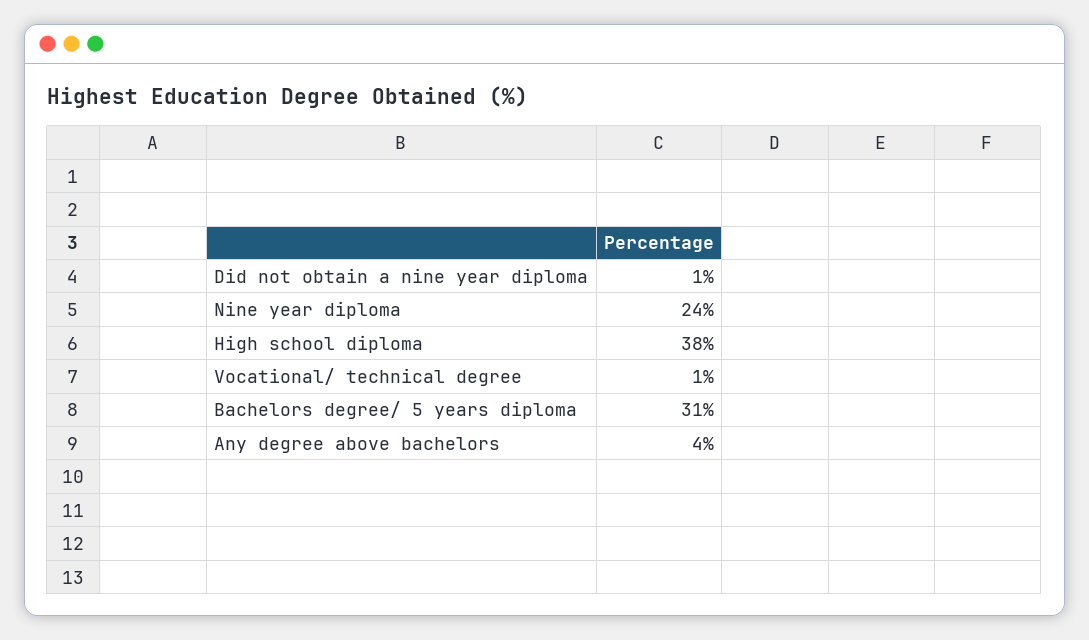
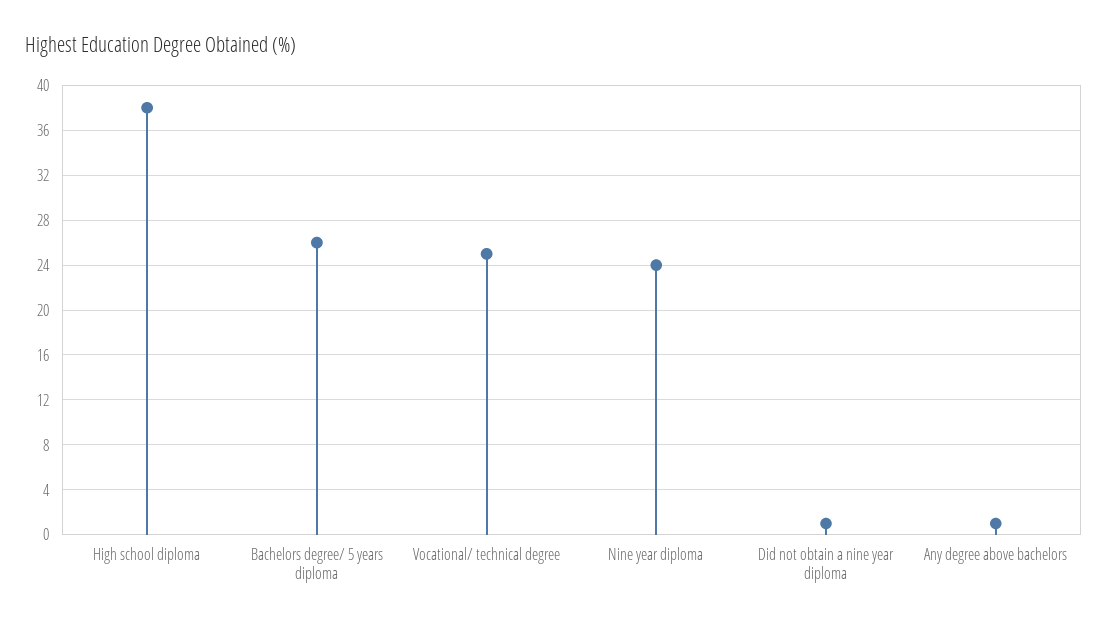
  {
    "Did not obtain a nine year diploma": 1,
    "Nine year diploma": 24,
    "High school diploma": 38,
-   "Vocational/ technical degree": 1,
+   "Vocational/ technical degree": 25,
-   "Bachelors degree/ 5 years diploma": 31,
+   "Bachelors degree/ 5 years diploma": 26,
-   "Any degree above bachelors": 4
+   "Any degree above bachelors": 1
  }

